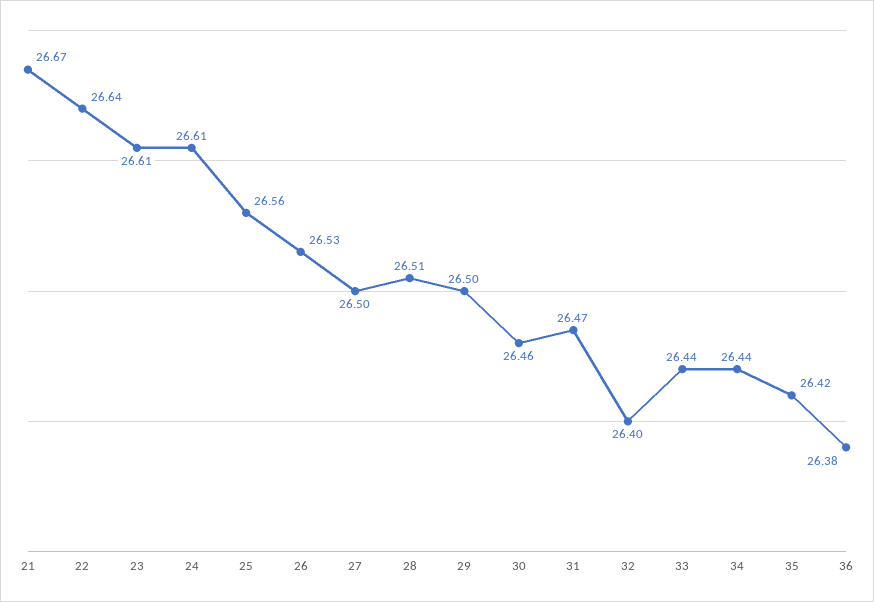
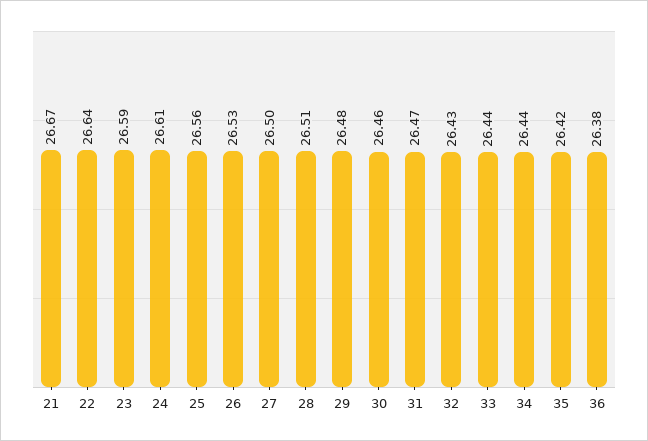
  {
    "21": 26.67,
    "22": 26.64,
-   "23": 26.61,
+   "23": 26.59,
    "24": 26.61,
    "25": 26.56,
    "26": 26.53,
    "27": 26.5,
    "28": 26.51,
-   "29": 26.5,
+   "29": 26.48,
    "30": 26.46,
    "31": 26.47,
-   "32": 26.4,
+   "32": 26.43,
    "33": 26.44,
    "34": 26.44,
    "35": 26.42,
    "36": 26.38
  }

